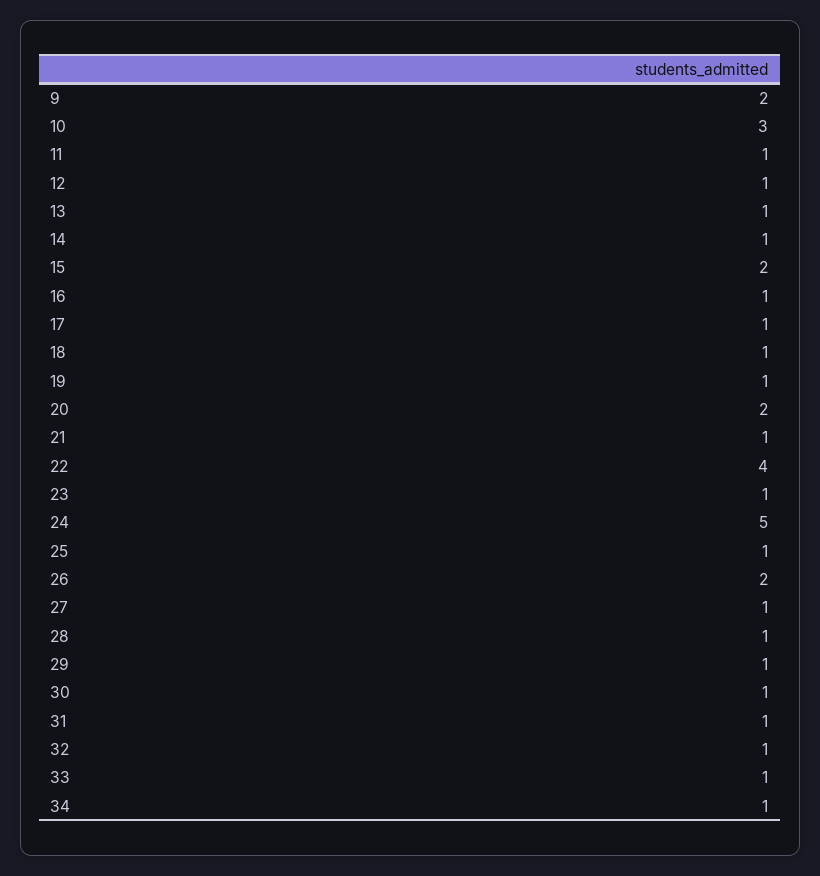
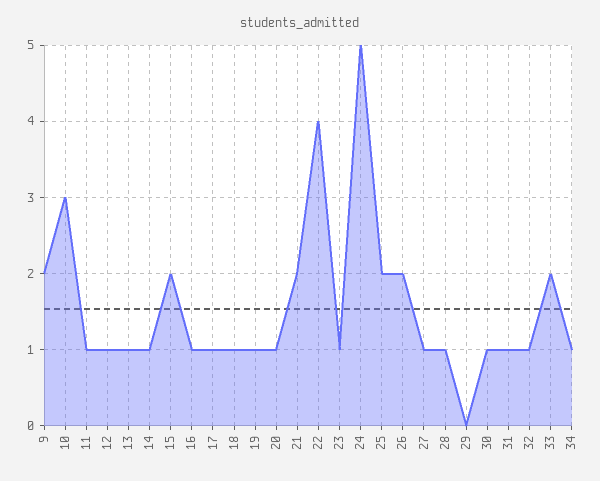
  {
    "9": 2,
    "10": 3,
    "11": 1,
    "12": 1,
    "13": 1,
    "14": 1,
    "15": 2,
    "16": 1,
    "17": 1,
    "18": 1,
    "19": 1,
-   "20": 2,
+   "20": 1,
-   "21": 1,
+   "21": 2,
    "22": 4,
    "23": 1,
    "24": 5,
-   "25": 1,
+   "25": 2,
    "26": 2,
    "27": 1,
    "28": 1,
-   "29": 1,
+   "29": 0,
    "30": 1,
    "31": 1,
    "32": 1,
-   "33": 1,
+   "33": 2,
    "34": 1
  }

